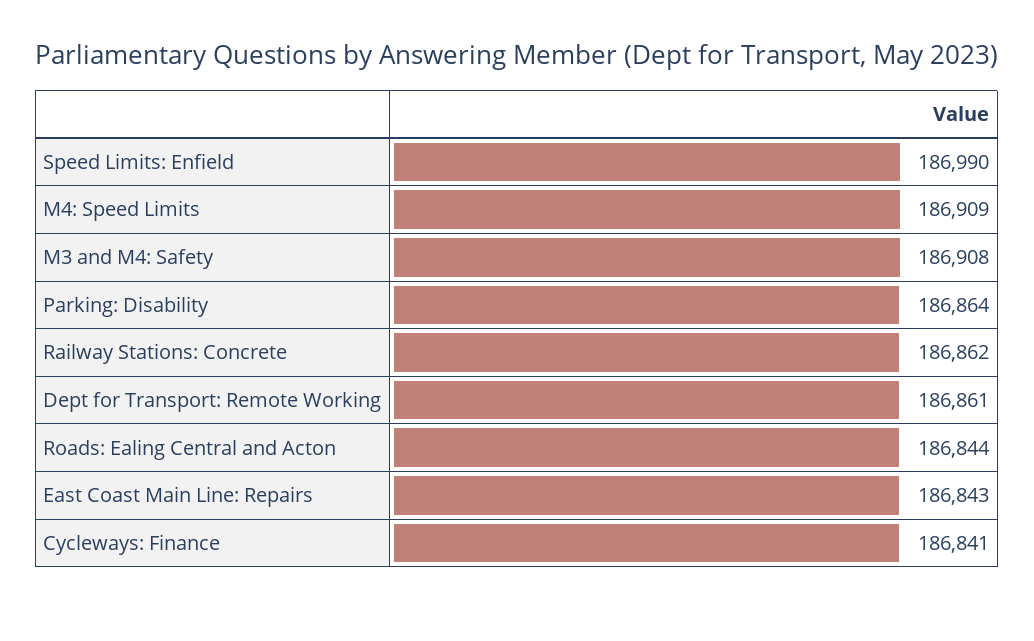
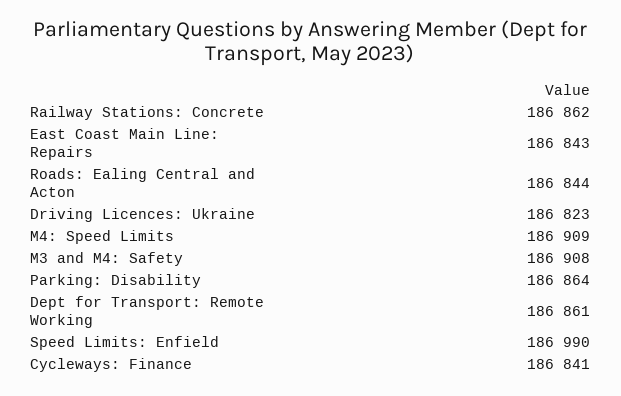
  {
    "Speed Limits: Enfield": 186990,
    "M4: Speed Limits": 186909,
    "M3 and M4: Safety": 186908,
    "Parking: Disability": 186864,
    "Railway Stations: Concrete": 186862,
    "Dept for Transport: Remote Working": 186861,
    "Roads: Ealing Central and Acton": 186844,
    "East Coast Main Line: Repairs": 186843,
-   "Cycleways: Finance": 186841
+   "Cycleways: Finance": 186841,
+   "Driving Licences: Ukraine": 186823
  }

